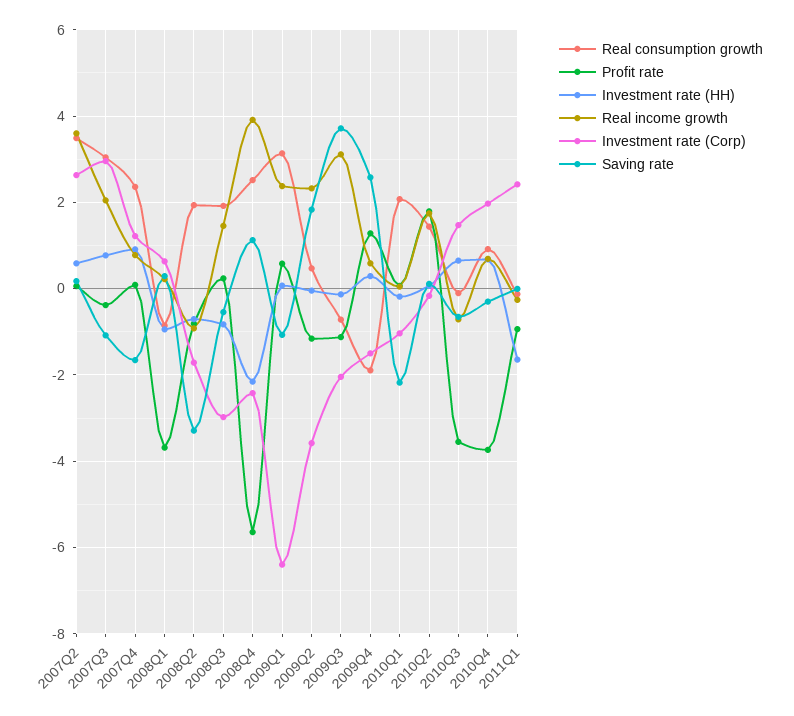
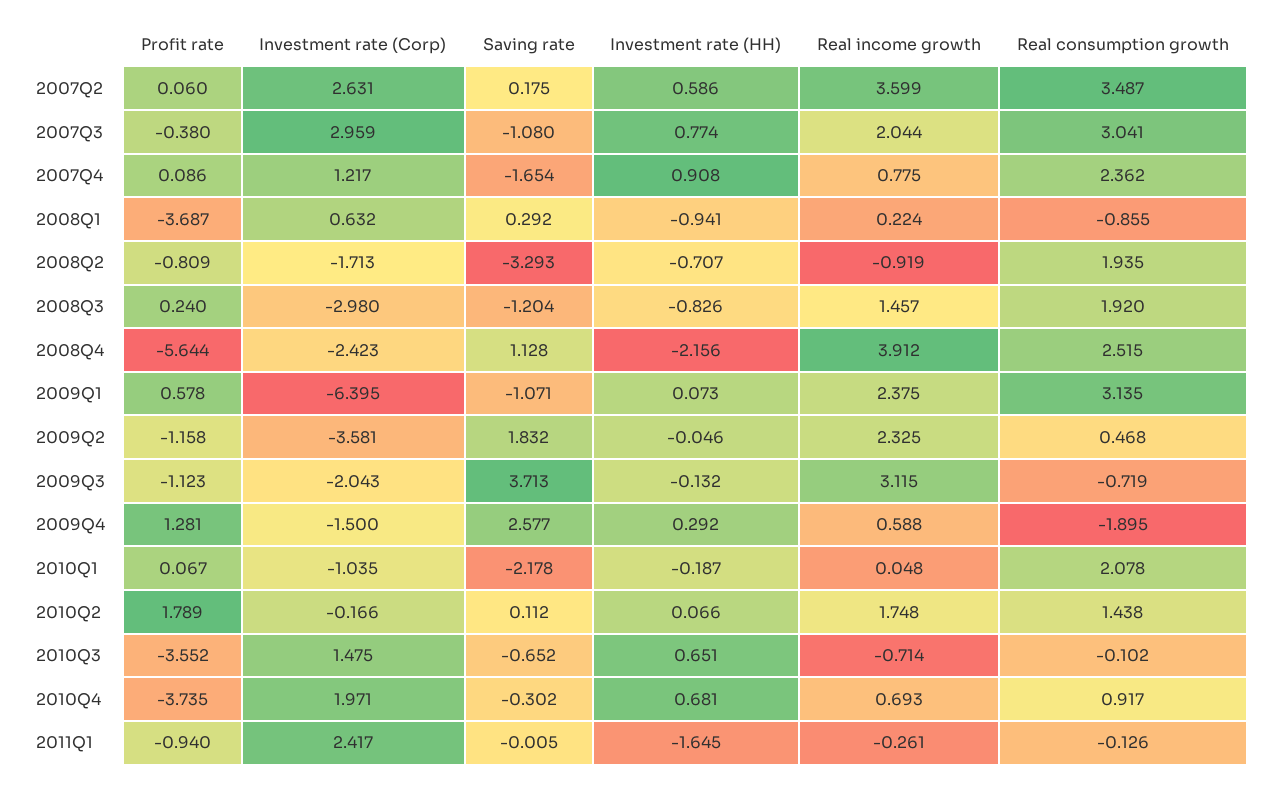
  {
    "Real consumption growth": {
      "2007Q2": 3.487,
      "2007Q3": 3.041,
      "2007Q4": 2.362,
      "2008Q1": -0.855,
      "2008Q2": 1.935,
      "2008Q3": 1.92,
      "2008Q4": 2.515,
      "2009Q1": 3.135,
      "2009Q2": 0.468,
      "2009Q3": -0.719,
      "2009Q4": -1.895,
      "2010Q1": 2.078,
      "2010Q2": 1.438,
      "2010Q3": -0.102,
      "2010Q4": 0.917,
      "2011Q1": -0.126
    },
    "Profit rate": {
      "2007Q2": 0.06,
      "2007Q3": -0.38,
      "2007Q4": 0.086,
      "2008Q1": -3.687,
      "2008Q2": -0.809,
      "2008Q3": 0.24,
      "2008Q4": -5.644,
      "2009Q1": 0.578,
      "2009Q2": -1.158,
      "2009Q3": -1.123,
      "2009Q4": 1.281,
      "2010Q1": 0.067,
      "2010Q2": 1.789,
      "2010Q3": -3.552,
      "2010Q4": -3.735,
      "2011Q1": -0.94
    },
    "Investment rate (HH)": {
      "2007Q2": 0.586,
      "2007Q3": 0.774,
      "2007Q4": 0.908,
      "2008Q1": -0.941,
      "2008Q2": -0.707,
      "2008Q3": -0.826,
      "2008Q4": -2.156,
      "2009Q1": 0.073,
      "2009Q2": -0.046,
      "2009Q3": -0.132,
      "2009Q4": 0.292,
      "2010Q1": -0.187,
      "2010Q2": 0.066,
      "2010Q3": 0.651,
      "2010Q4": 0.681,
      "2011Q1": -1.645
    },
    "Real income growth": {
      "2007Q2": 3.599,
      "2007Q3": 2.044,
      "2007Q4": 0.775,
      "2008Q1": 0.224,
      "2008Q2": -0.919,
      "2008Q3": 1.457,
      "2008Q4": 3.912,
      "2009Q1": 2.375,
      "2009Q2": 2.325,
      "2009Q3": 3.115,
      "2009Q4": 0.588,
      "2010Q1": 0.048,
      "2010Q2": 1.748,
      "2010Q3": -0.714,
      "2010Q4": 0.693,
      "2011Q1": -0.261
    },
    "Investment rate (Corp)": {
      "2007Q2": 2.631,
      "2007Q3": 2.959,
      "2007Q4": 1.217,
      "2008Q1": 0.632,
      "2008Q2": -1.713,
      "2008Q3": -2.98,
      "2008Q4": -2.423,
      "2009Q1": -6.395,
      "2009Q2": -3.581,
      "2009Q3": -2.043,
      "2009Q4": -1.5,
      "2010Q1": -1.035,
      "2010Q2": -0.166,
      "2010Q3": 1.475,
      "2010Q4": 1.971,
      "2011Q1": 2.417
    },
    "Saving rate": {
      "2007Q2": 0.175,
      "2007Q3": -1.08,
      "2007Q4": -1.654,
      "2008Q1": 0.292,
      "2008Q2": -3.293,
-     "2008Q3": -0.6,
+     "2008Q3": -1.204,
      "2008Q4": 1.128,
      "2009Q1": -1.071,
      "2009Q2": 1.832,
      "2009Q3": 3.713,
      "2009Q4": 2.577,
      "2010Q1": -2.178,
      "2010Q2": 0.112,
      "2010Q3": -0.652,
      "2010Q4": -0.302,
      "2011Q1": -0.005
    }
  }

